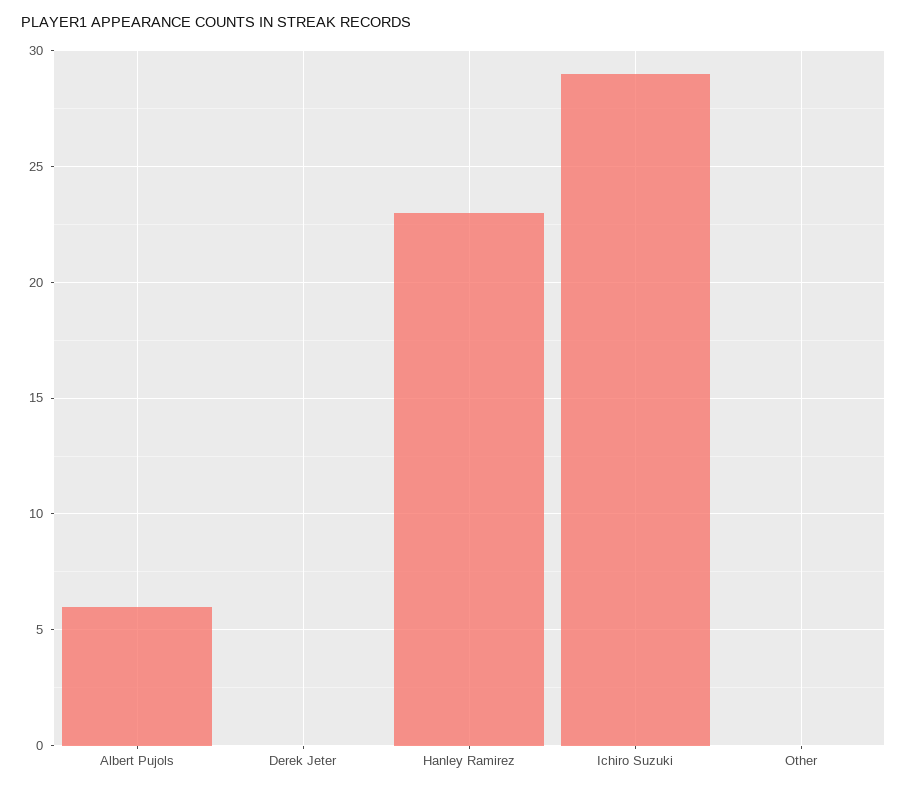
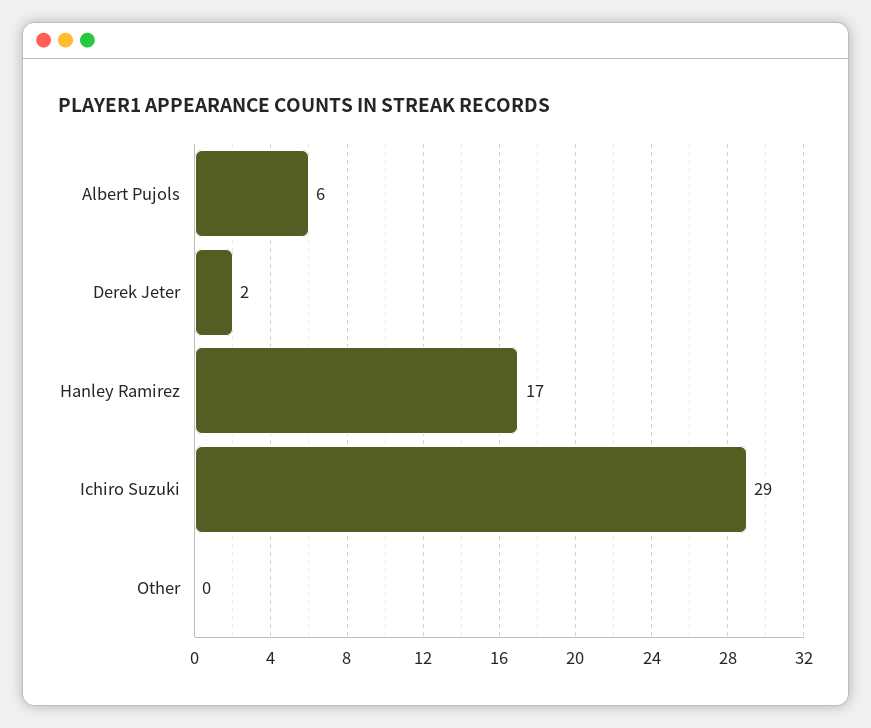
  {
    "Albert Pujols": 6,
-   "Derek Jeter": 0,
+   "Derek Jeter": 2,
-   "Hanley Ramirez": 23,
+   "Hanley Ramirez": 17,
    "Ichiro Suzuki": 29,
    "Other": 0
  }

